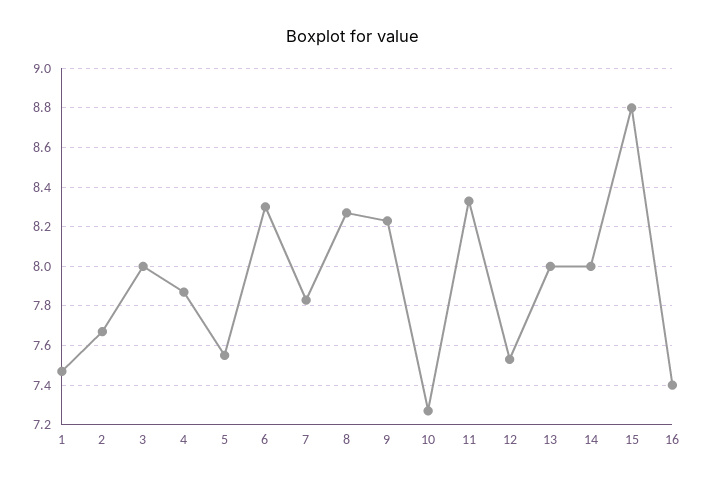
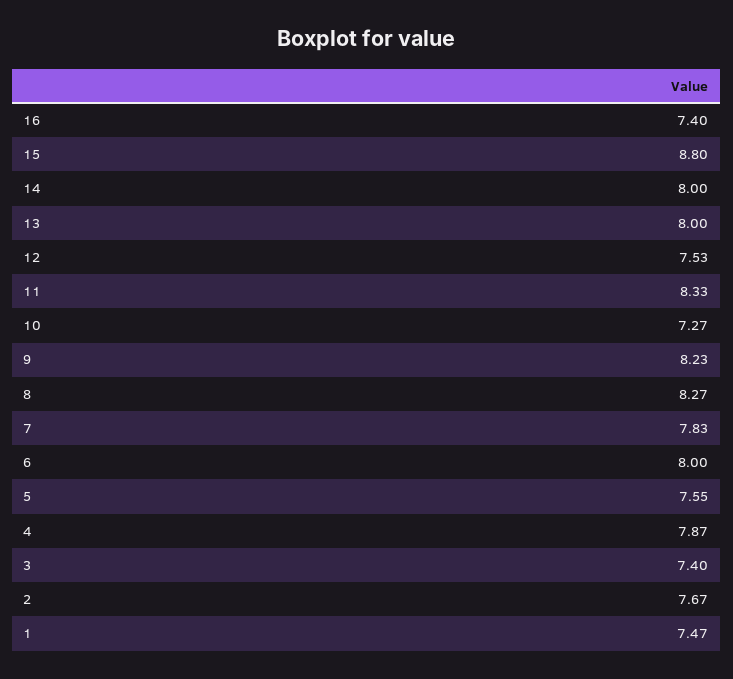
  {
    "1": 7.47,
    "2": 7.67,
-   "3": 8,
+   "3": 7.4,
    "4": 7.87,
    "5": 7.55,
-   "6": 8.3,
+   "6": 8,
    "7": 7.83,
    "8": 8.27,
    "9": 8.23,
    "10": 7.27,
    "11": 8.33,
    "12": 7.53,
    "13": 8,
    "14": 8,
    "15": 8.8,
    "16": 7.4
  }

